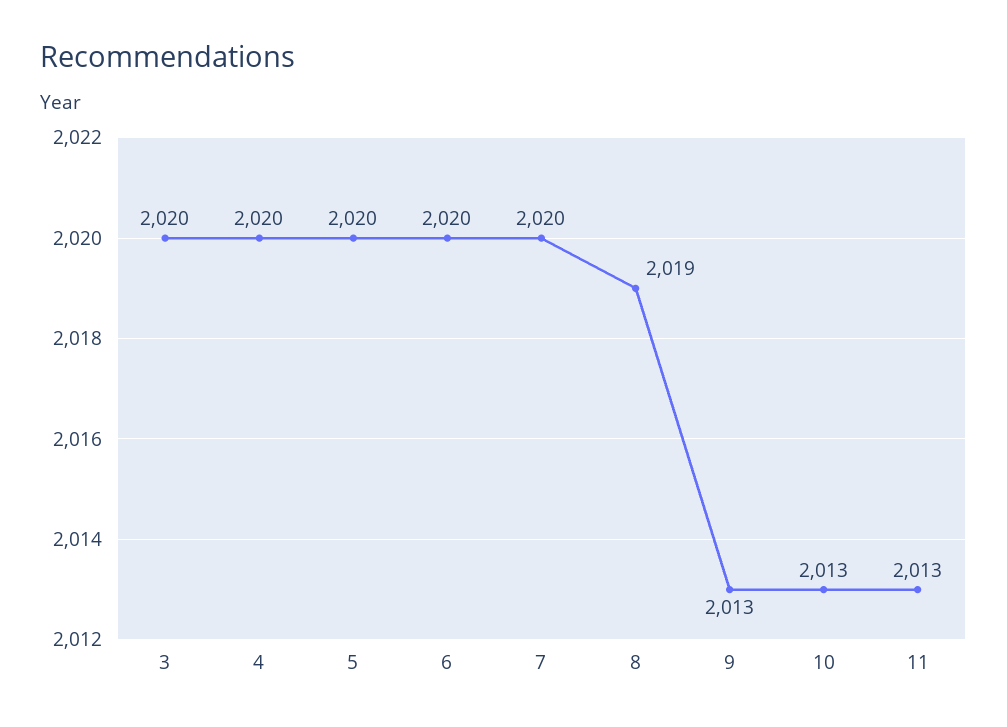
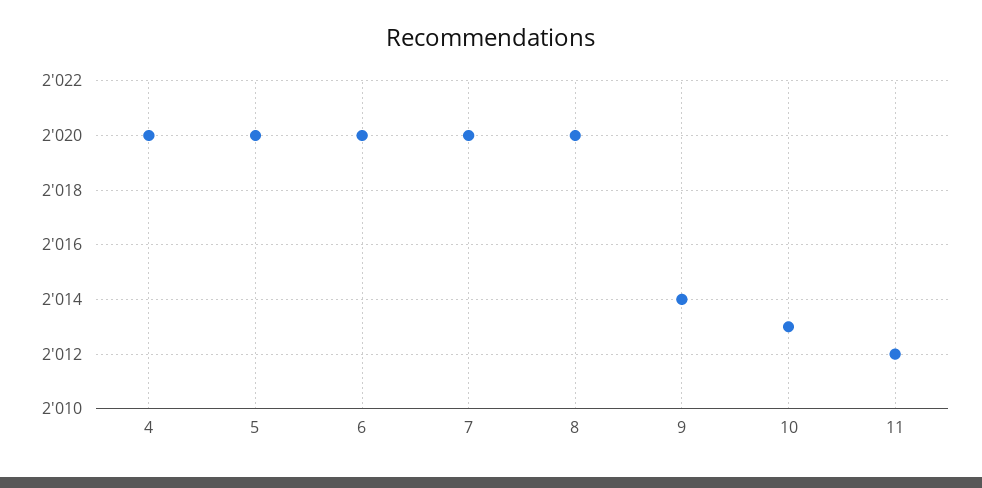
  {
-   "3": 2020,
    "4": 2020,
    "5": 2020,
    "6": 2020,
    "7": 2020,
-   "8": 2019,
+   "8": 2020,
-   "9": 2013,
+   "9": 2014,
    "10": 2013,
-   "11": 2013
+   "11": 2012
  }

